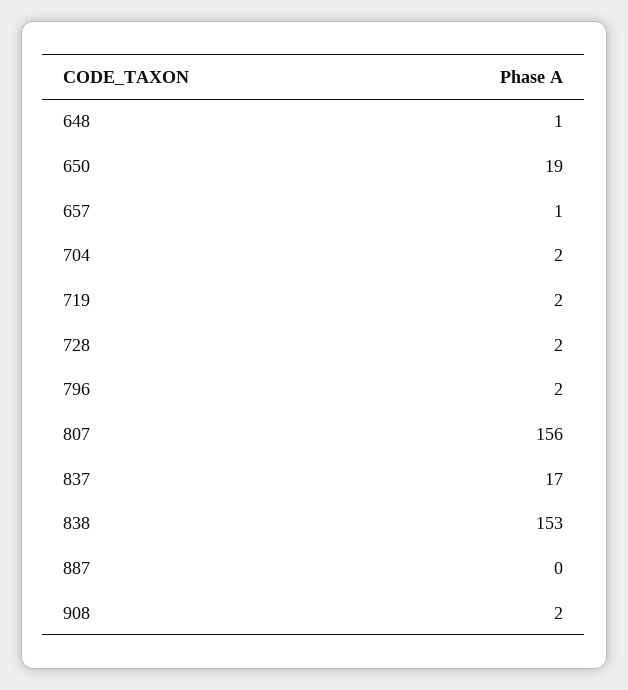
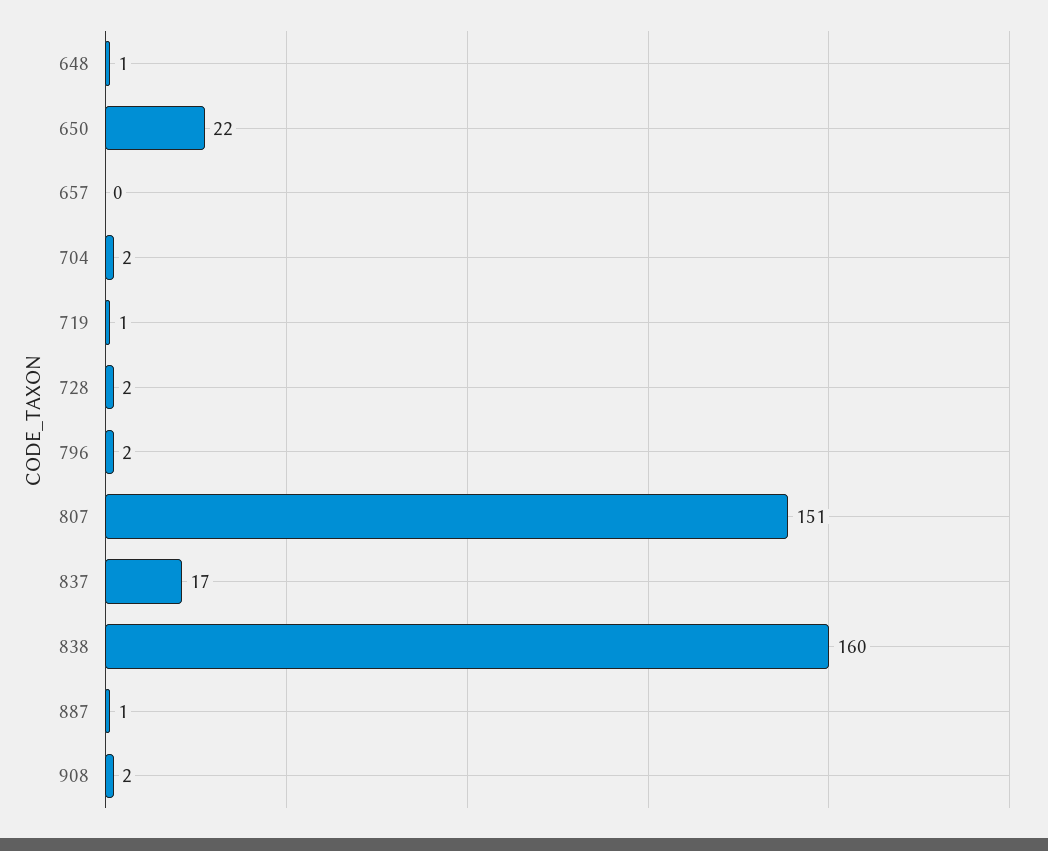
  {
    "648": 1,
-   "650": 19,
+   "650": 22,
-   "657": 1,
+   "657": 0,
    "704": 2,
-   "719": 2,
+   "719": 1,
    "728": 2,
    "796": 2,
-   "807": 156,
+   "807": 151,
    "837": 17,
-   "838": 153,
+   "838": 160,
-   "887": 0,
+   "887": 1,
    "908": 2
  }

